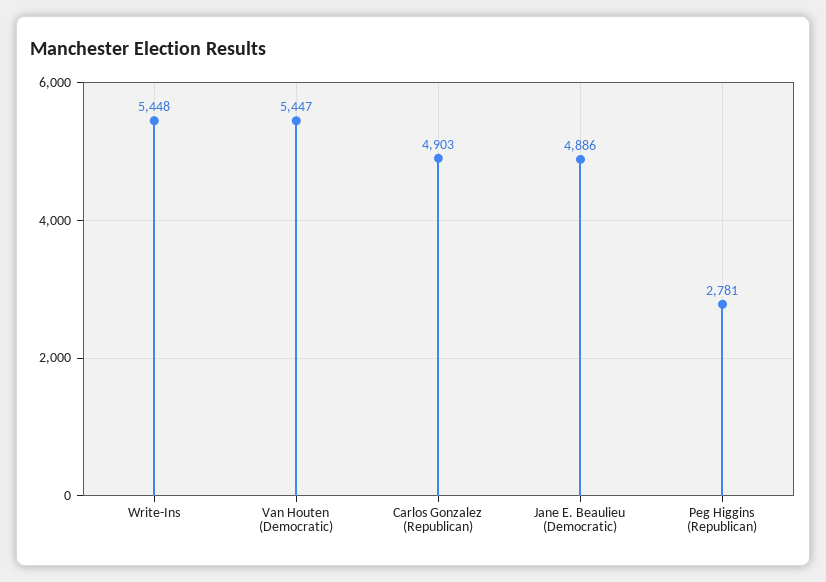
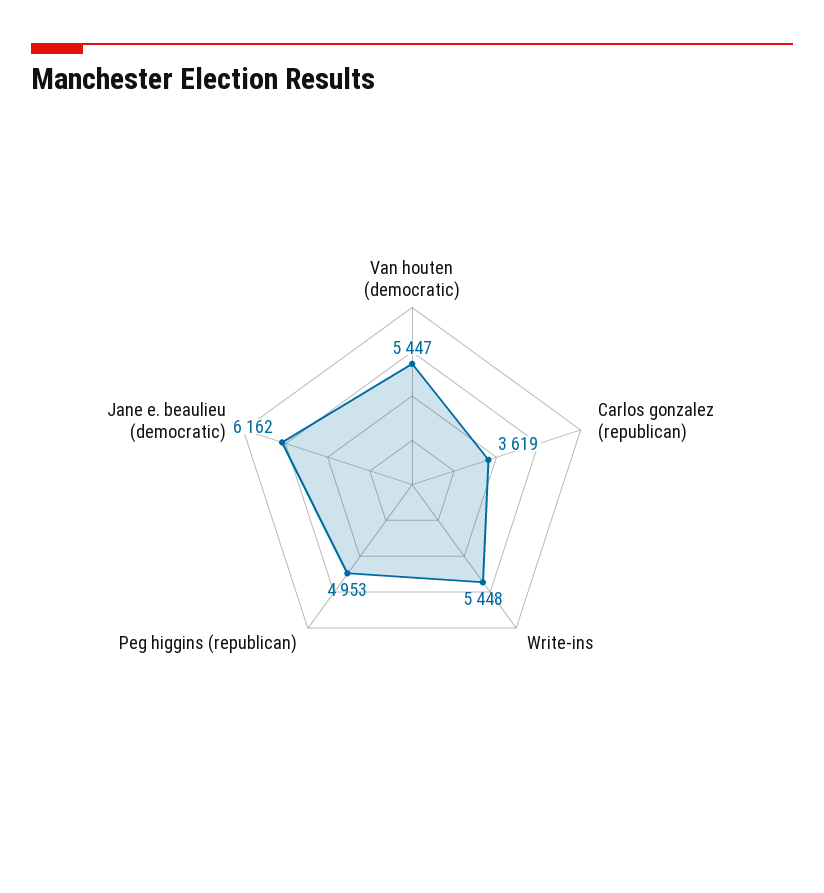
  {
    "Write-Ins": 5448,
    "Van Houten (Democratic)": 5447,
-   "Carlos Gonzalez (Republican)": 4903,
+   "Carlos Gonzalez (Republican)": 3619,
-   "Jane E. Beaulieu (Democratic)": 4886,
+   "Jane E. Beaulieu (Democratic)": 6162,
-   "Peg Higgins (Republican)": 2781
+   "Peg Higgins (Republican)": 4953
  }

